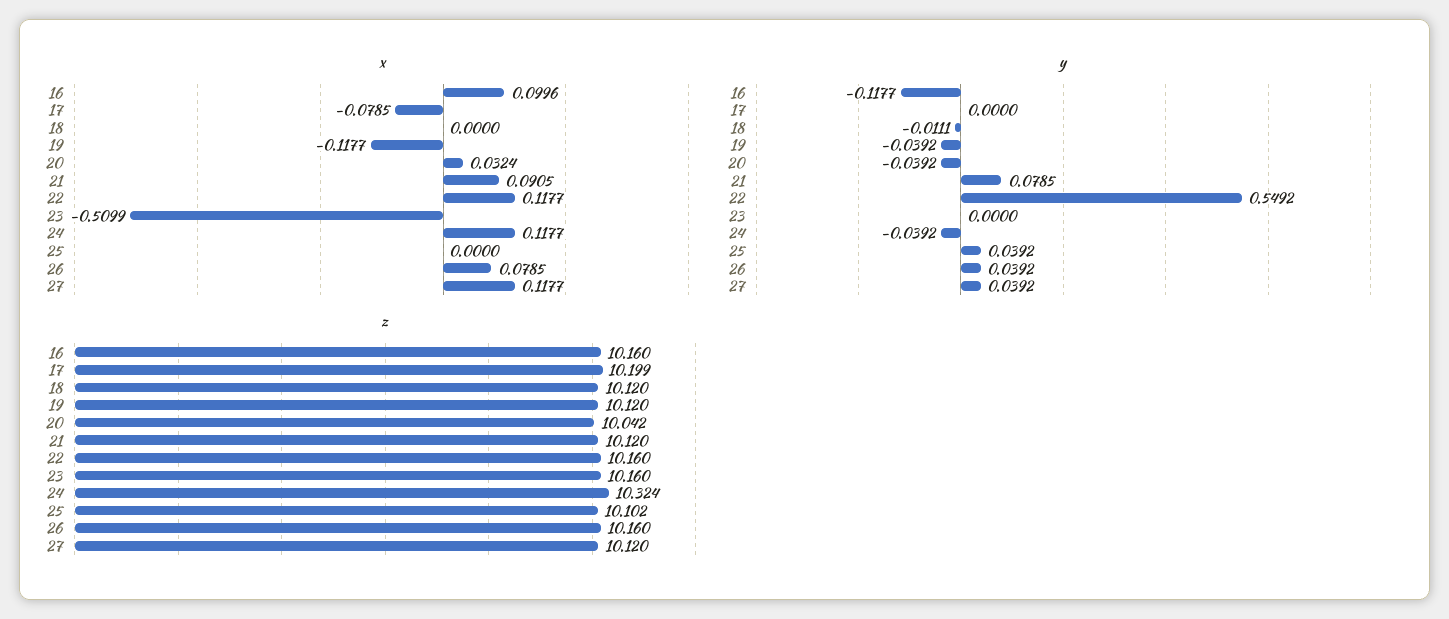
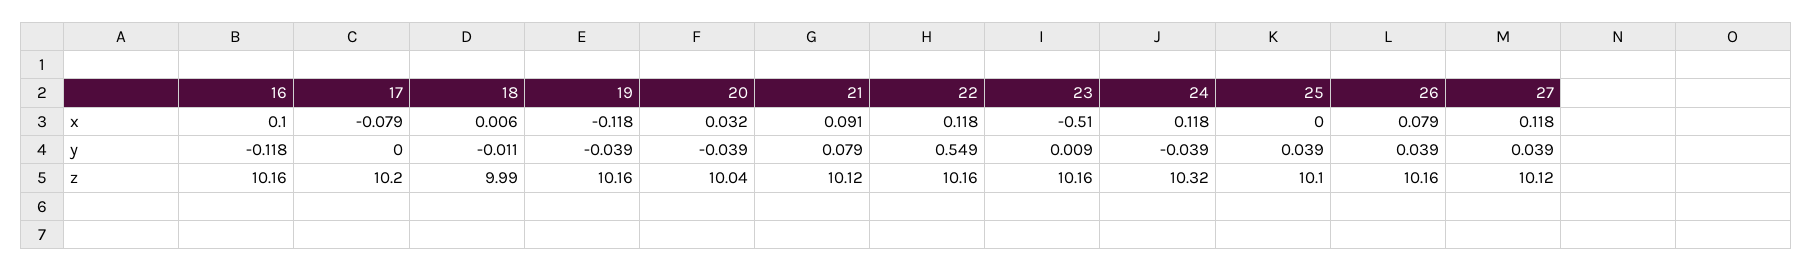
  {
    "x": {
      "16": 0.0996,
      "17": -0.0785,
-     "18": 0,
+     "18": 0.006,
      "19": -0.1177,
      "20": 0.0324,
      "21": 0.0905,
      "22": 0.1177,
      "23": -0.5099,
      "24": 0.1177,
      "25": 0,
      "26": 0.0785,
      "27": 0.1177
    },
    "y": {
      "16": -0.1177,
      "17": 0,
      "18": -0.0111,
      "19": -0.0392,
      "20": -0.0392,
      "21": 0.0785,
      "22": 0.5492,
-     "23": 0,
+     "23": 0.009,
      "24": -0.0392,
      "25": 0.0392,
      "26": 0.0392,
      "27": 0.0392
    },
    "z": {
      "16": 10.16,
      "17": 10.199,
-     "18": 10.12,
+     "18": 9.99,
-     "19": 10.12,
+     "19": 10.16,
      "20": 10.042,
      "21": 10.12,
      "22": 10.16,
      "23": 10.16,
      "24": 10.324,
      "25": 10.102,
      "26": 10.16,
      "27": 10.12
    }
  }

